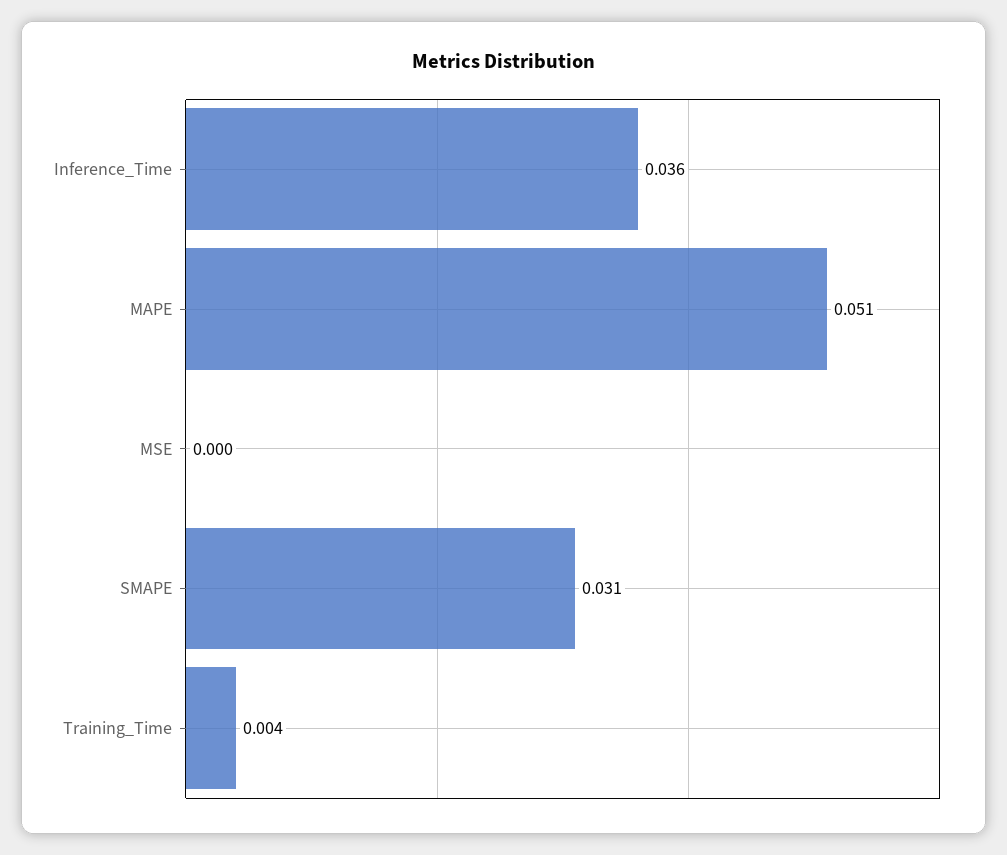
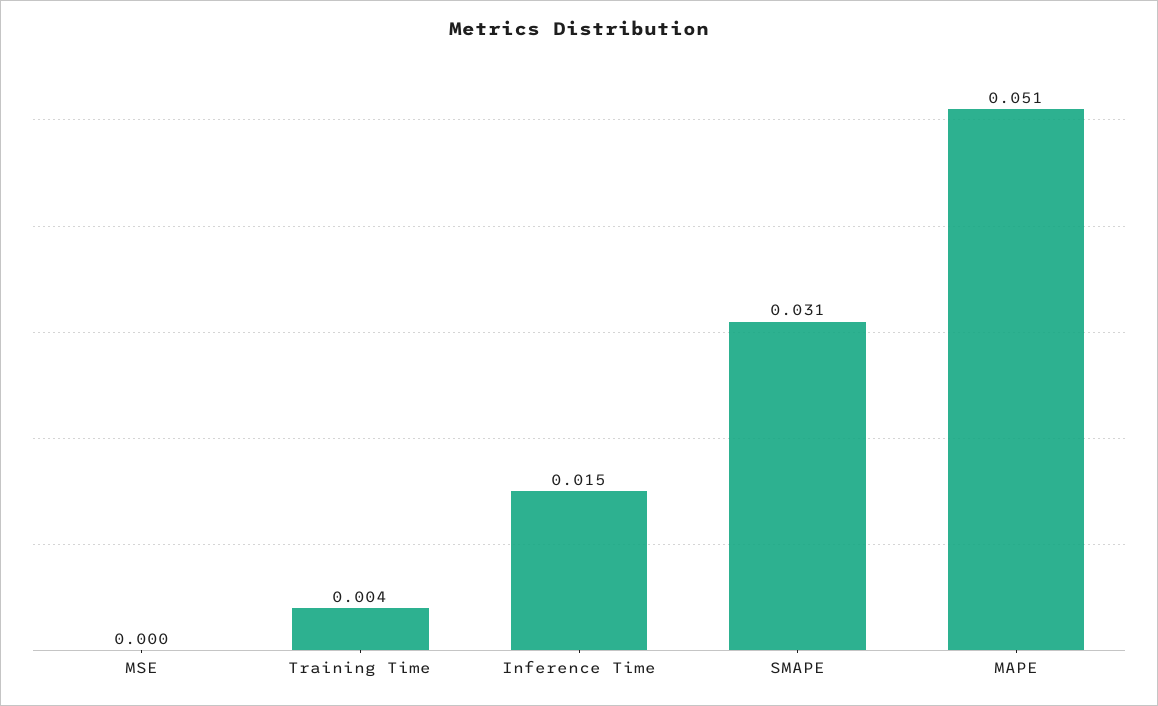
  {
-   "Inference_Time": 0.036,
+   "Inference_Time": 0.015,
    "MAPE": 0.051,
    "MSE": 0,
    "SMAPE": 0.031,
    "Training_Time": 0.004
  }

